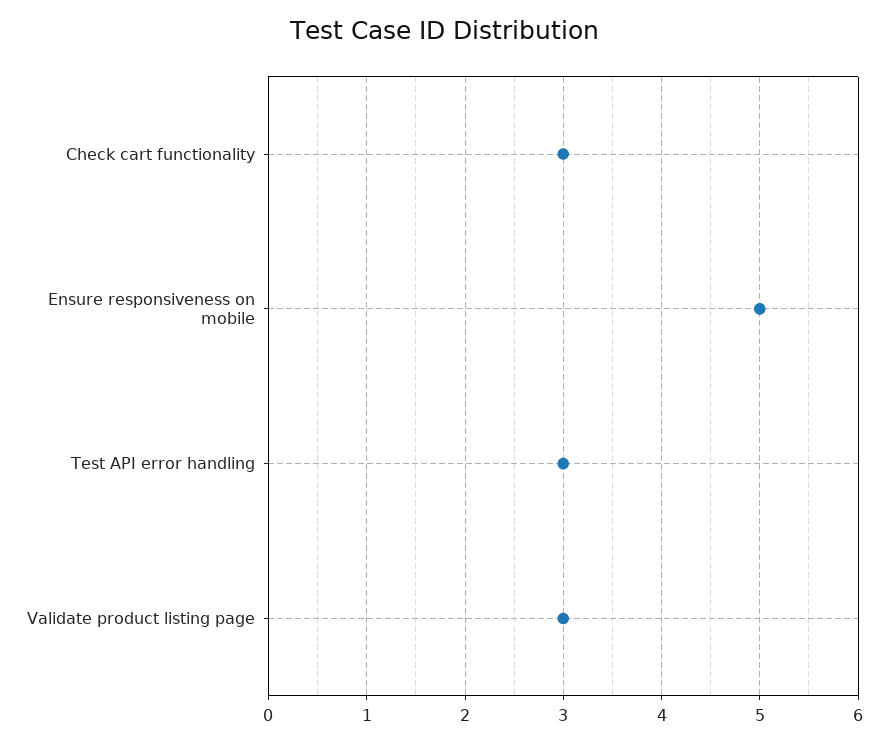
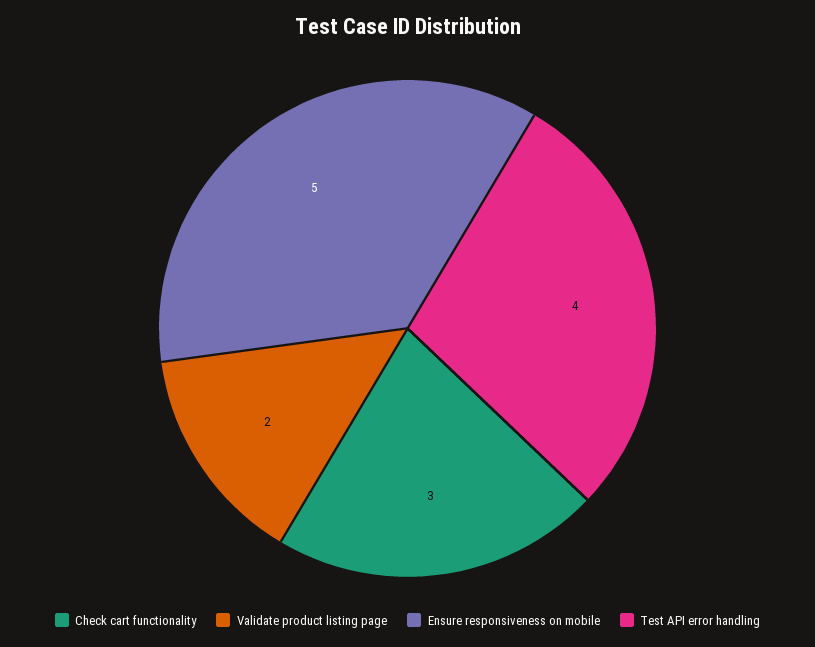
  {
    "Check cart functionality": 3,
    "Ensure responsiveness on mobile": 5,
-   "Test API error handling": 3,
+   "Test API error handling": 4,
-   "Validate product listing page": 3
+   "Validate product listing page": 2
  }

